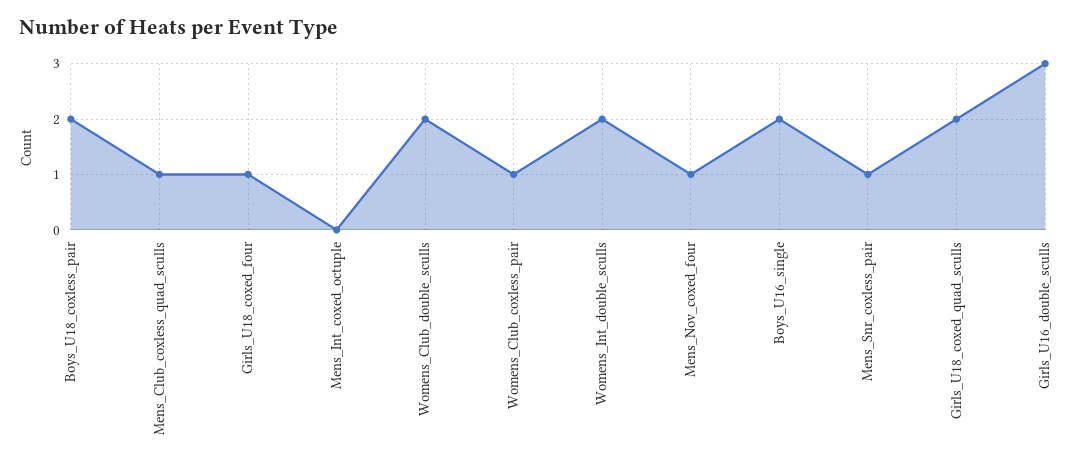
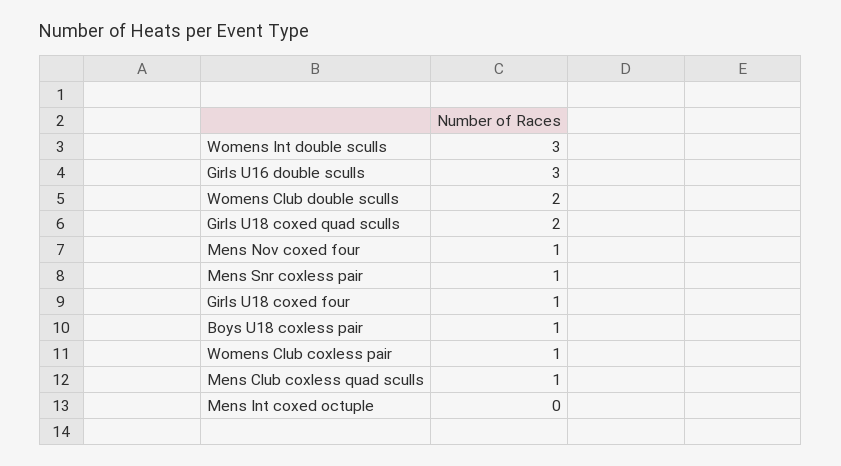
  {
-   "Boys_U18_coxless_pair": 2,
+   "Boys_U18_coxless_pair": 1,
    "Mens_Club_coxless_quad_sculls": 1,
    "Girls_U18_coxed_four": 1,
    "Mens_Int_coxed_octuple": 0,
    "Womens_Club_double_sculls": 2,
    "Womens_Club_coxless_pair": 1,
-   "Womens_Int_double_sculls": 2,
+   "Womens_Int_double_sculls": 3,
    "Mens_Nov_coxed_four": 1,
-   "Boys_U16_single": 2,
    "Mens_Snr_coxless_pair": 1,
    "Girls_U18_coxed_quad_sculls": 2,
    "Girls_U16_double_sculls": 3
  }

